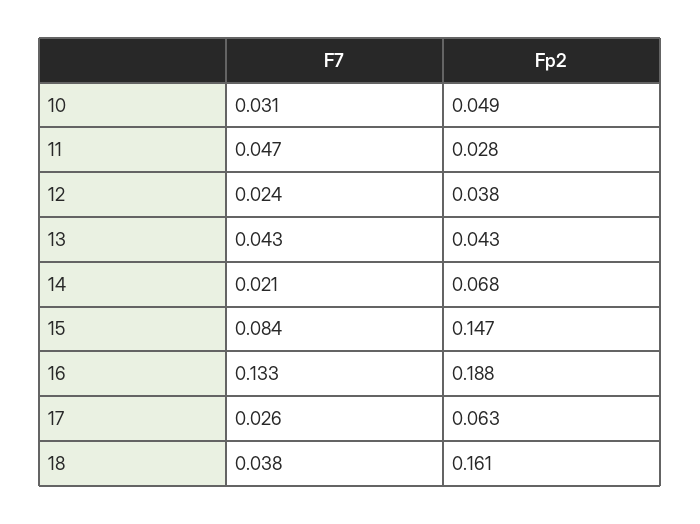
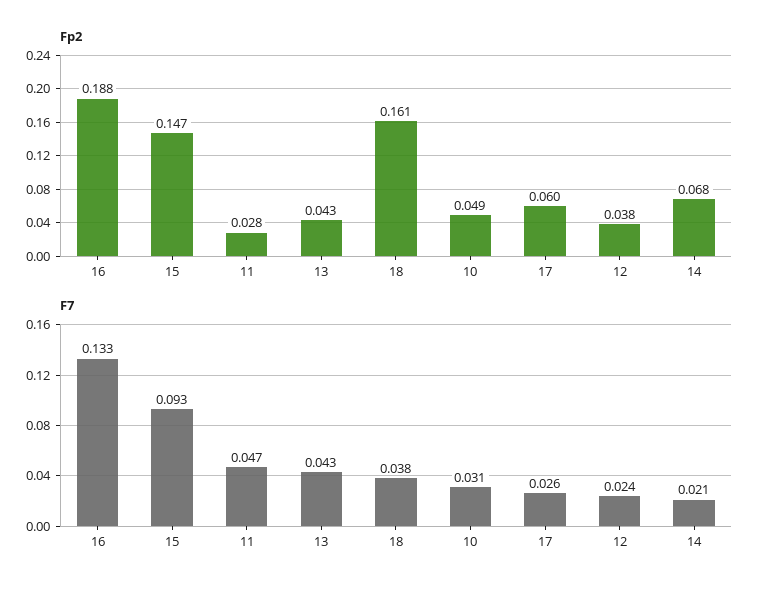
  {
    "F7": {
      "10": 0.031,
      "11": 0.047,
      "12": 0.024,
      "13": 0.043,
      "14": 0.021,
-     "15": 0.084,
+     "15": 0.093,
      "16": 0.133,
      "17": 0.026,
      "18": 0.038
    },
    "Fp2": {
      "10": 0.049,
      "11": 0.028,
      "12": 0.038,
      "13": 0.043,
      "14": 0.068,
      "15": 0.147,
      "16": 0.188,
-     "17": 0.063,
+     "17": 0.06,
      "18": 0.161
    }
  }

